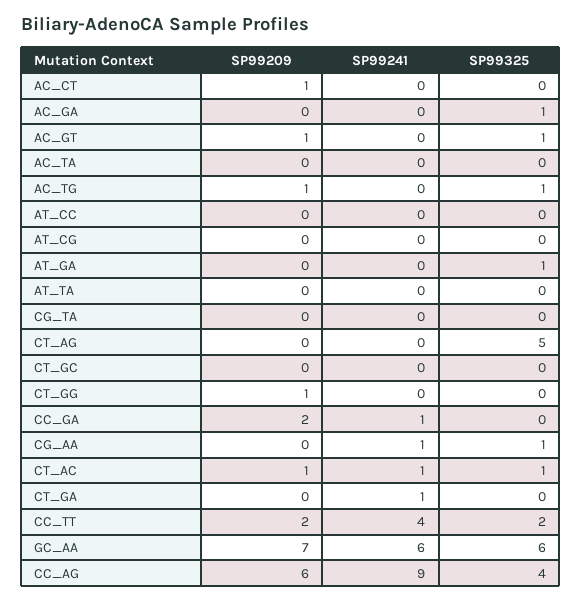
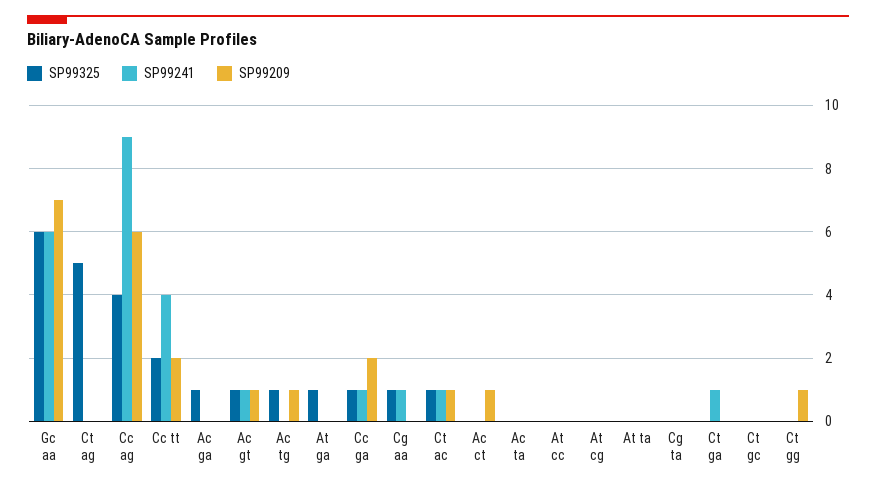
  {
    "SP99209": {
      "AC_CT": 1,
      "AC_GA": 0,
      "AC_GT": 1,
      "AC_TA": 0,
      "AC_TG": 1,
      "AT_CC": 0,
      "AT_CG": 0,
      "AT_GA": 0,
      "AT_TA": 0,
      "CG_TA": 0,
      "CT_AG": 0,
      "CT_GC": 0,
      "CT_GG": 1,
      "CC_GA": 2,
      "CG_AA": 0,
      "CT_AC": 1,
      "CT_GA": 0,
      "CC_TT": 2,
      "GC_AA": 7,
      "CC_AG": 6
    },
    "SP99241": {
      "AC_CT": 0,
      "AC_GA": 0,
-     "AC_GT": 0,
+     "AC_GT": 1,
      "AC_TA": 0,
      "AC_TG": 0,
      "AT_CC": 0,
      "AT_CG": 0,
      "AT_GA": 0,
      "AT_TA": 0,
      "CG_TA": 0,
      "CT_AG": 0,
      "CT_GC": 0,
      "CT_GG": 0,
      "CC_GA": 1,
      "CG_AA": 1,
      "CT_AC": 1,
      "CT_GA": 1,
      "CC_TT": 4,
      "GC_AA": 6,
      "CC_AG": 9
    },
    "SP99325": {
      "AC_CT": 0,
      "AC_GA": 1,
      "AC_GT": 1,
      "AC_TA": 0,
      "AC_TG": 1,
      "AT_CC": 0,
      "AT_CG": 0,
      "AT_GA": 1,
      "AT_TA": 0,
      "CG_TA": 0,
      "CT_AG": 5,
      "CT_GC": 0,
      "CT_GG": 0,
-     "CC_GA": 0,
+     "CC_GA": 1,
      "CG_AA": 1,
      "CT_AC": 1,
      "CT_GA": 0,
      "CC_TT": 2,
      "GC_AA": 6,
      "CC_AG": 4
    }
  }

